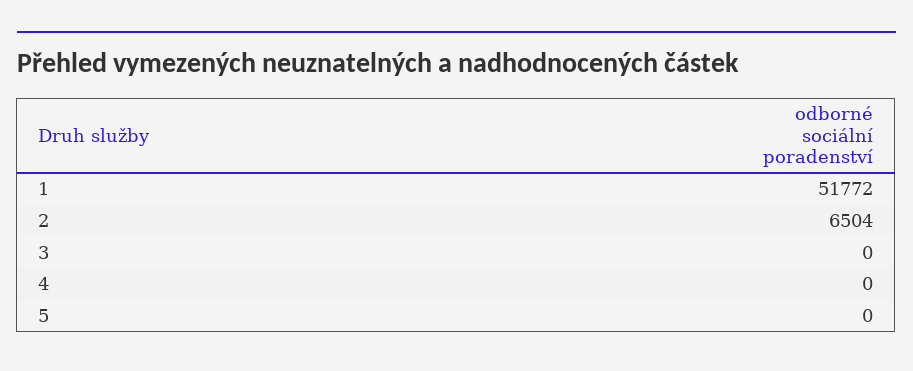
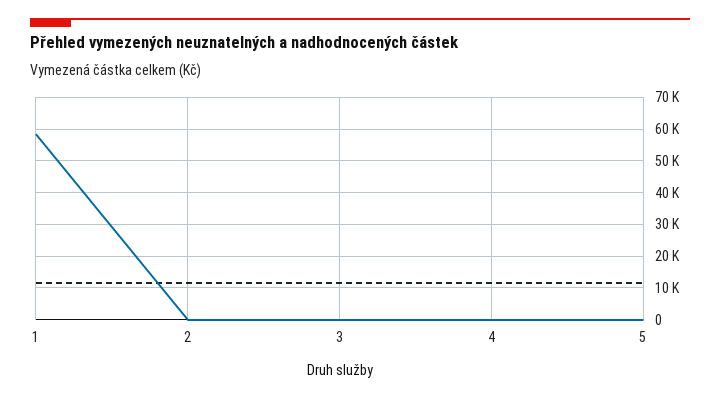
  {
-   "1": 51772,
+   "1": 58000,
-   "2": 6504,
+   "2": 0,
    "3": 0,
    "4": 0,
    "5": 0
  }

